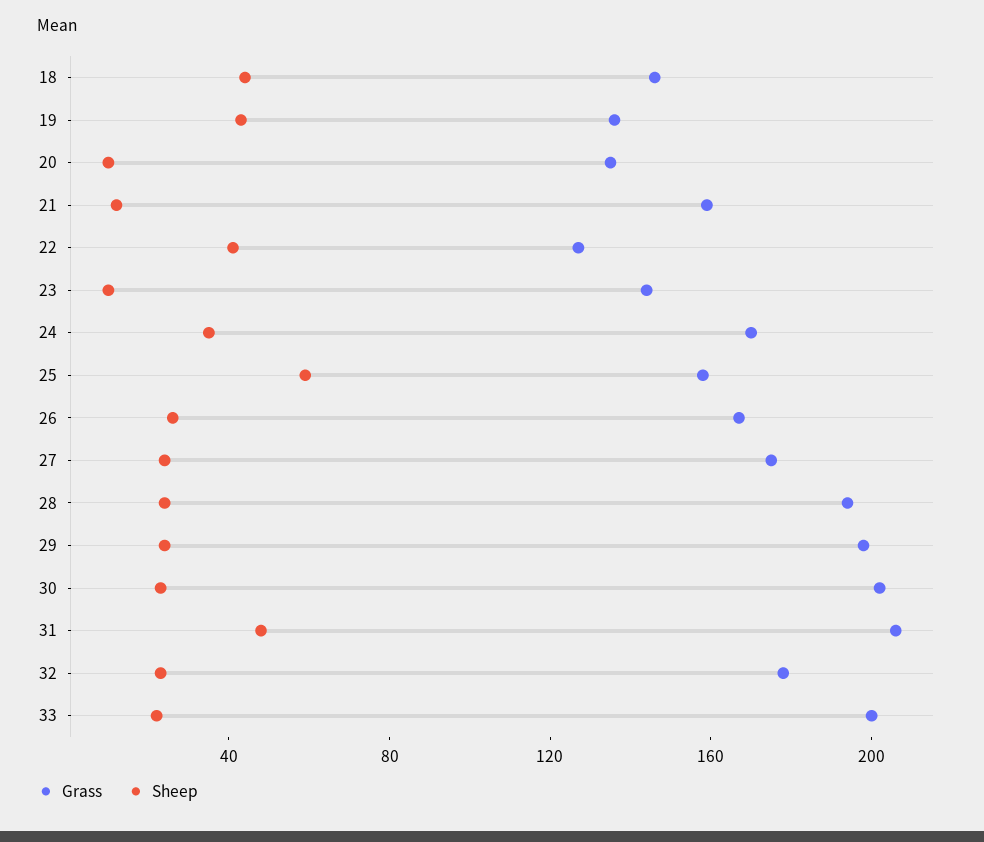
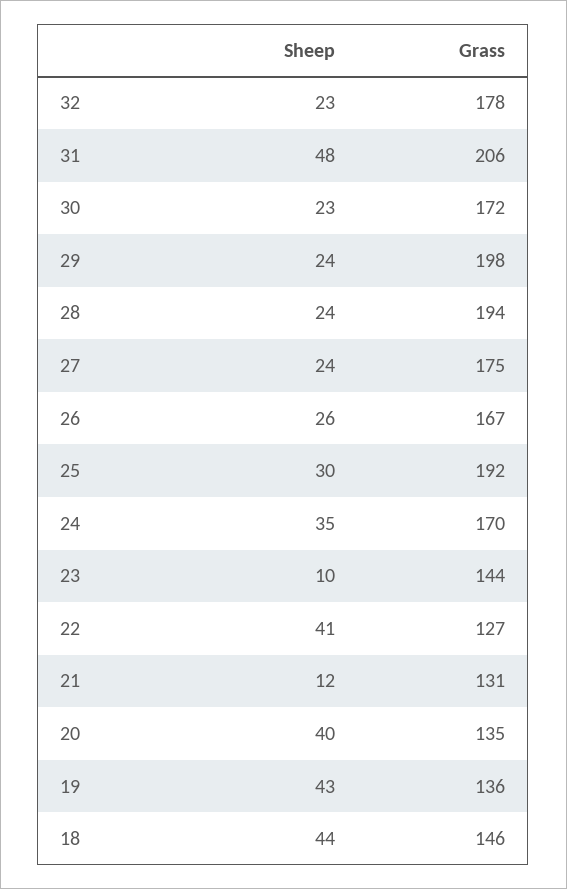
  {
    "Grass": {
      "18": 146,
      "19": 136,
      "20": 135,
-     "21": 160,
+     "21": 131,
      "22": 127,
      "23": 144,
      "24": 170,
-     "25": 160,
+     "25": 192,
      "26": 167,
      "27": 175,
      "28": 194,
      "29": 198,
-     "30": 200,
+     "30": 172,
      "31": 206,
-     "32": 178,
+     "32": 178
-     "33": 200
    },
    "Sheep": {
      "18": 44,
      "19": 43,
-     "20": 10,
+     "20": 40,
      "21": 12,
      "22": 41,
      "23": 10,
      "24": 35,
-     "25": 60,
+     "25": 30,
      "26": 26,
      "27": 24,
      "28": 24,
      "29": 24,
      "30": 23,
      "31": 48,
-     "32": 23,
+     "32": 23
-     "33": 20
    }
  }

